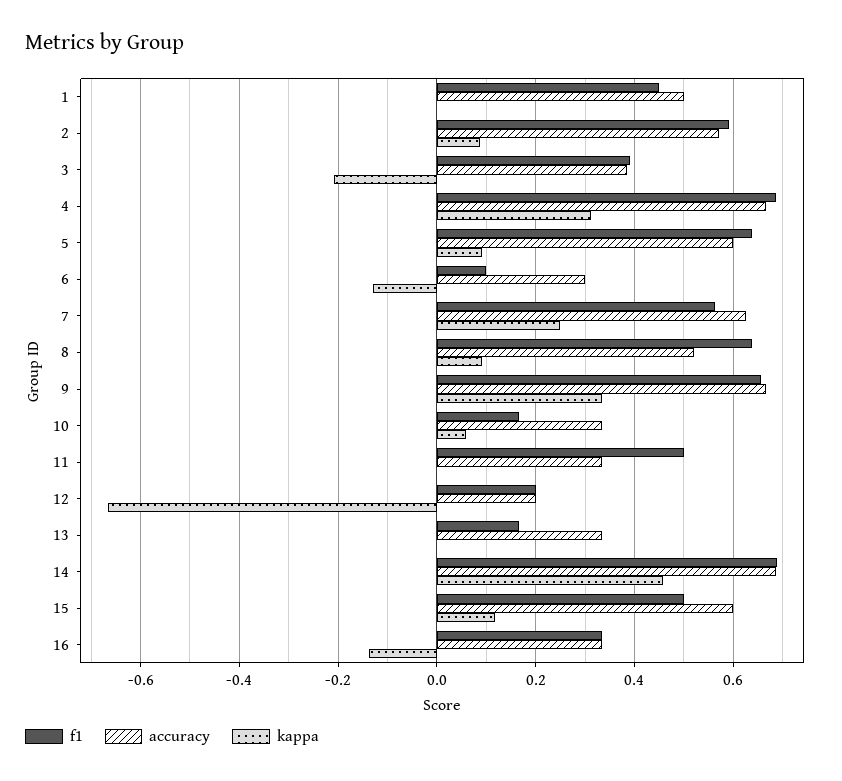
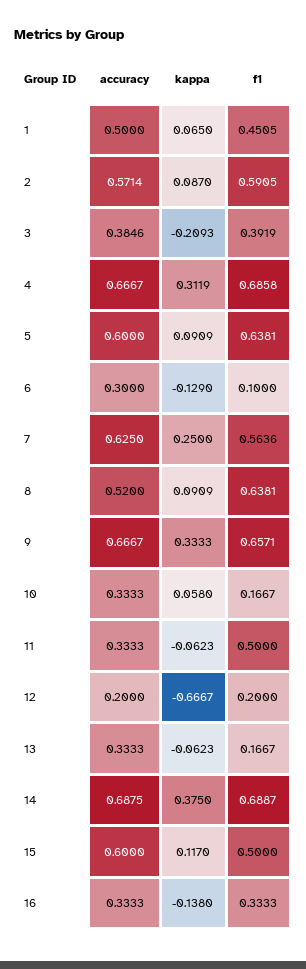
  {
    "f1": {
      "1": 0.4505,
      "2": 0.5905,
      "3": 0.3919,
      "4": 0.6858,
      "5": 0.6381,
      "6": 0.1,
      "7": 0.5636,
      "8": 0.6381,
      "9": 0.6571,
      "10": 0.1667,
      "11": 0.5,
      "12": 0.2,
      "13": 0.1667,
      "14": 0.6887,
      "15": 0.5,
      "16": 0.3333
    },
    "accuracy": {
      "1": 0.5,
      "2": 0.5714,
      "3": 0.3846,
      "4": 0.6667,
      "5": 0.6,
      "6": 0.3,
      "7": 0.625,
      "8": 0.52,
      "9": 0.6667,
      "10": 0.3333,
      "11": 0.3333,
      "12": 0.2,
      "13": 0.3333,
      "14": 0.6875,
      "15": 0.6,
      "16": 0.3333
    },
    "kappa": {
-     "1": 0,
+     "1": 0.065,
      "2": 0.087,
      "3": -0.2093,
      "4": 0.3119,
      "5": 0.0909,
      "6": -0.129,
      "7": 0.25,
      "8": 0.0909,
      "9": 0.3333,
      "10": 0.058,
-     "11": 0,
+     "11": -0.0623,
      "12": -0.6667,
-     "13": 0,
+     "13": -0.0623,
-     "14": 0.46,
+     "14": 0.375,
      "15": 0.117,
      "16": -0.138
    }
  }

